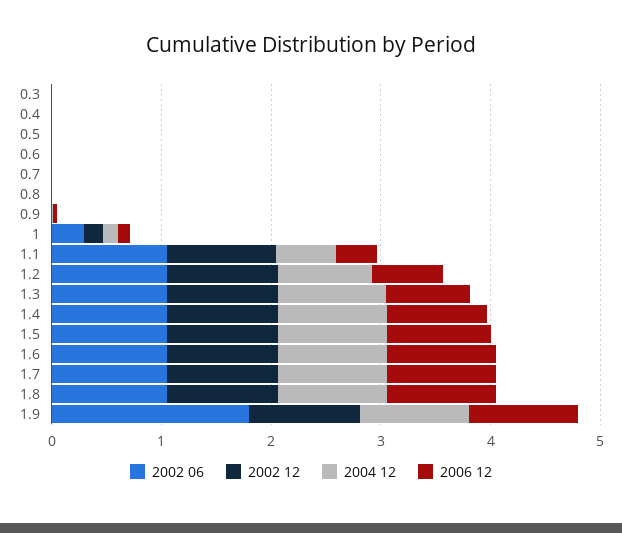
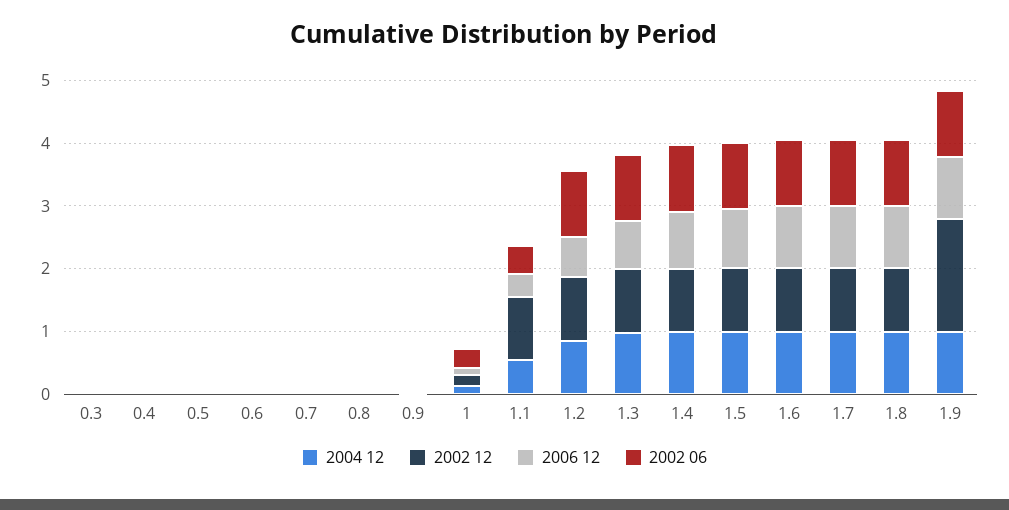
  {
    "2002 06": {
      "0.3": 0,
      "0.4": 0,
      "0.5": 0,
      "0.6": 0,
      "0.7": 0,
      "0.8": 0,
      "0.9": 0,
      "1": 0.2,
-     "1.1": 1,
+     "1.1": 0.4,
      "1.2": 1,
      "1.3": 1,
      "1.4": 1,
      "1.5": 1,
      "1.6": 1,
      "1.7": 1,
      "1.8": 1,
-     "1.9": 1.8
+     "1.9": 1
    },
    "2002 12": {
      "0.3": 0,
      "0.4": 0,
      "0.5": 0,
      "0.6": 0,
      "0.7": 0,
      "0.8": 0,
      "0.9": 0,
      "1": 0.2,
      "1.1": 1,
      "1.2": 1,
      "1.3": 1,
      "1.4": 1,
      "1.5": 1,
      "1.6": 1,
      "1.7": 1,
      "1.8": 1,
-     "1.9": 1
+     "1.9": 1.8
    },
    "2004 12": {
      "0.3": 0,
      "0.4": 0,
      "0.5": 0,
      "0.6": 0,
      "0.7": 0,
      "0.8": 0,
      "0.9": 0,
      "1": 0.2,
      "1.1": 0.6,
      "1.2": 0.8,
      "1.3": 1,
      "1.4": 1,
      "1.5": 1,
      "1.6": 1,
      "1.7": 1,
      "1.8": 1,
      "1.9": 1
    },
    "2006 12": {
      "0.3": 0,
      "0.4": 0,
      "0.5": 0,
      "0.6": 0,
      "0.7": 0,
      "0.8": 0,
      "0.9": 0,
      "1": 0.2,
      "1.1": 0.4,
      "1.2": 0.6,
      "1.3": 0.8,
      "1.4": 1,
      "1.5": 1,
      "1.6": 1,
      "1.7": 1,
      "1.8": 1,
      "1.9": 1
    }
  }

